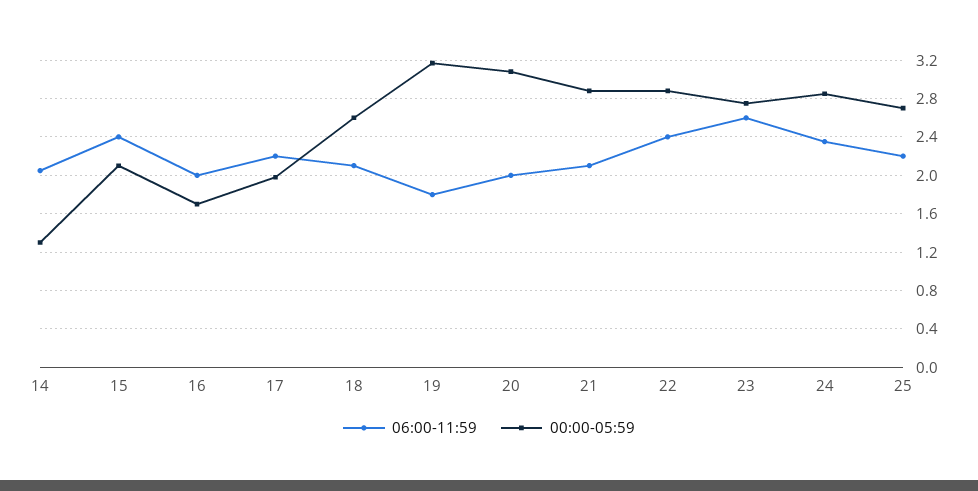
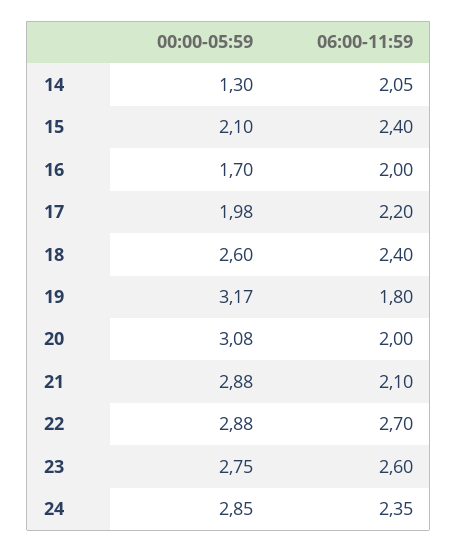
  {
    "06:00-11:59": {
      "14": 2.05,
      "15": 2.4,
      "16": 2,
      "17": 2.2,
-     "18": 2.1,
+     "18": 2.4,
      "19": 1.8,
      "20": 2,
      "21": 2.1,
-     "22": 2.4,
+     "22": 2.7,
      "23": 2.6,
-     "24": 2.35,
+     "24": 2.35
-     "25": 2.2
    },
    "00:00-05:59": {
      "14": 1.3,
      "15": 2.1,
      "16": 1.7,
      "17": 1.98,
      "18": 2.6,
      "19": 3.17,
      "20": 3.08,
      "21": 2.88,
      "22": 2.88,
      "23": 2.75,
-     "24": 2.85,
+     "24": 2.85
-     "25": 2.7
    }
  }

